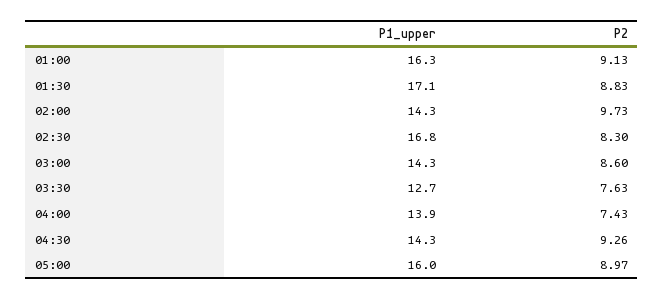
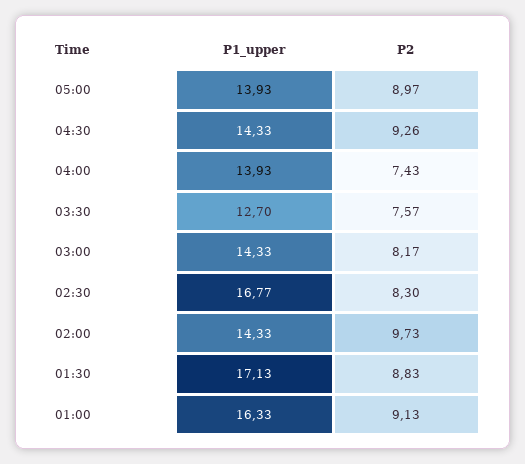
  {
    "P1_upper": {
      "01:00": 16.33,
      "01:30": 17.13,
      "02:00": 14.33,
      "02:30": 16.77,
      "03:00": 14.33,
      "03:30": 12.7,
      "04:00": 13.93,
      "04:30": 14.33,
-     "05:00": 16
+     "05:00": 13.93
    },
    "P2": {
      "01:00": 9.13,
      "01:30": 8.83,
      "02:00": 9.73,
      "02:30": 8.3,
-     "03:00": 8.6,
+     "03:00": 8.17,
-     "03:30": 7.63,
+     "03:30": 7.57,
      "04:00": 7.43,
      "04:30": 9.26,
      "05:00": 8.97
    }
  }

